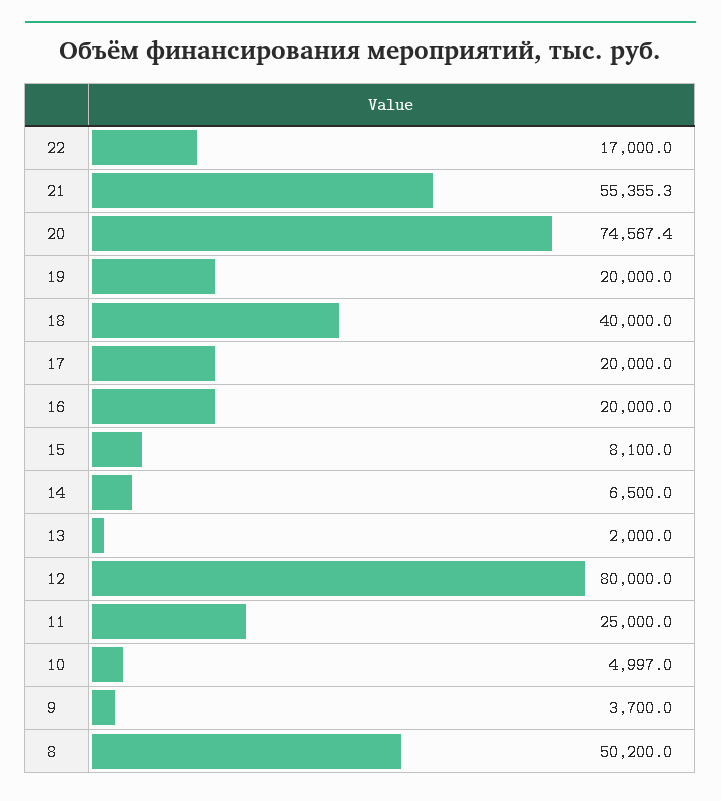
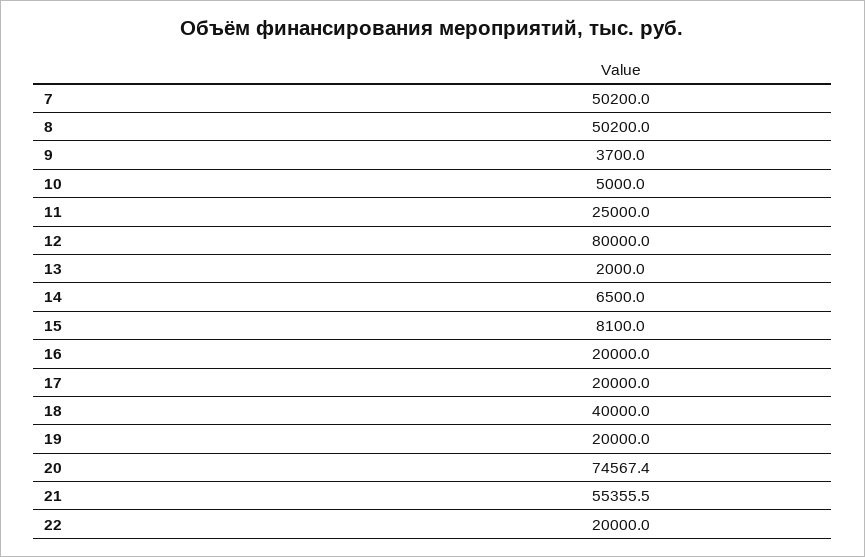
  {
-   "22": 17000,
+   "22": 20000,
-   "21": 55355.3,
+   "21": 55355.5,
    "20": 74567.4,
    "19": 20000,
    "18": 40000,
    "17": 20000,
    "16": 20000,
    "15": 8100,
    "14": 6500,
    "13": 2000,
    "12": 80000,
    "11": 25000,
-   "10": 4997,
+   "10": 5000,
    "9": 3700,
-   "8": 50200
+   "8": 50200,
+   "7": 50200
  }

